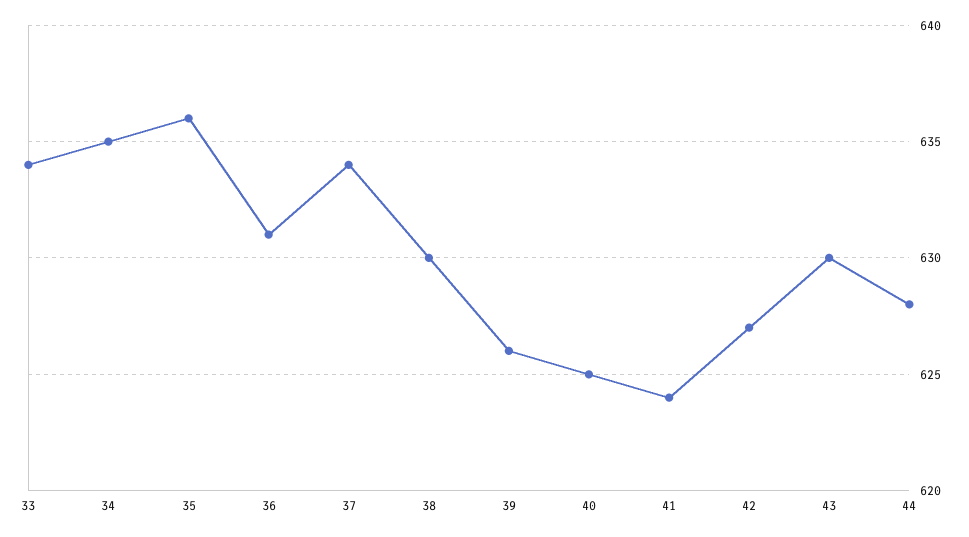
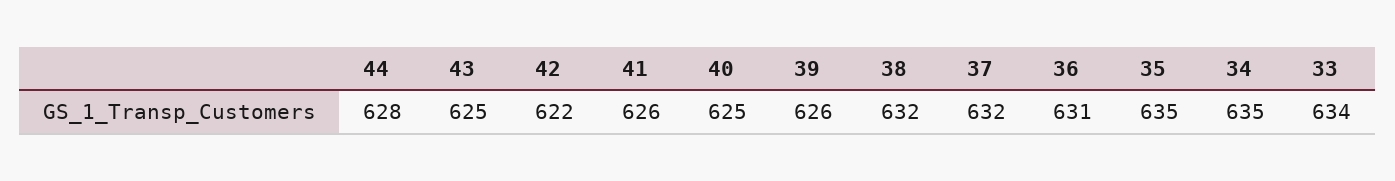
  {
    "33": 634,
    "34": 635,
-   "35": 636,
+   "35": 635,
    "36": 631,
-   "37": 634,
+   "37": 632,
-   "38": 630,
+   "38": 632,
    "39": 626,
    "40": 625,
-   "41": 624,
+   "41": 626,
-   "42": 627,
+   "42": 622,
-   "43": 630,
+   "43": 625,
    "44": 628
  }

